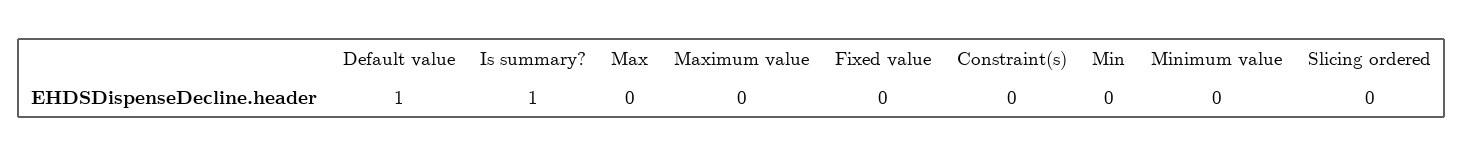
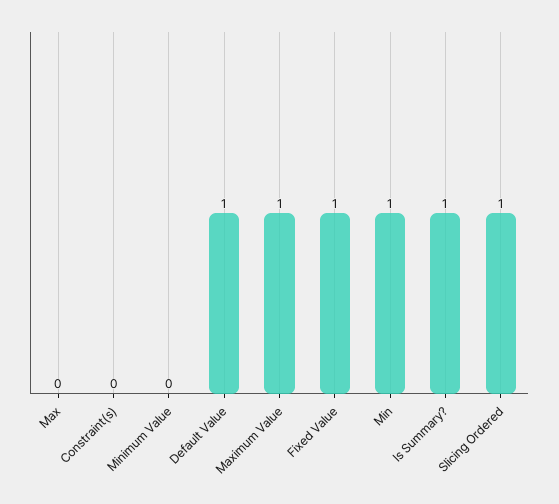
  {
    "Default value": 1,
    "Is summary?": 1,
    "Max": 0,
-   "Maximum value": 0,
+   "Maximum value": 1,
-   "Fixed value": 0,
+   "Fixed value": 1,
    "Constraint(s)": 0,
-   "Min": 0,
+   "Min": 1,
    "Minimum value": 0,
-   "Slicing ordered": 0
+   "Slicing ordered": 1
  }

